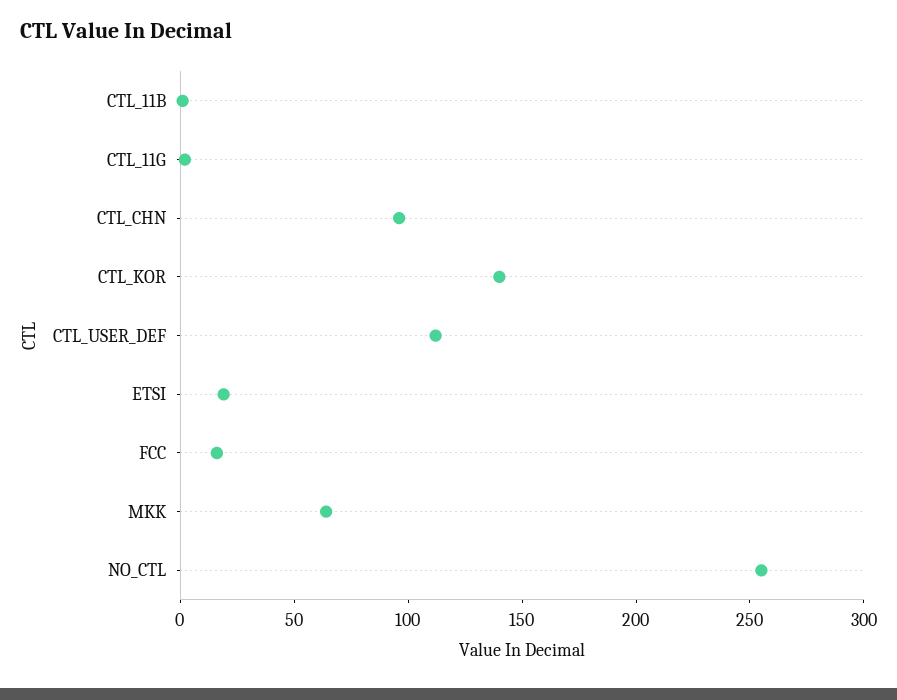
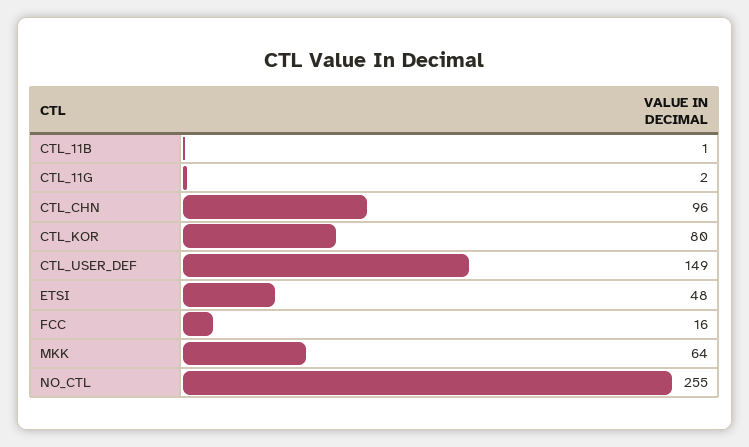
  {
    "CTL_11B": 1,
    "CTL_11G": 2,
    "CTL_CHN": 96,
-   "CTL_KOR": 140,
+   "CTL_KOR": 80,
-   "CTL_USER_DEF": 110,
+   "CTL_USER_DEF": 149,
-   "ETSI": 20,
+   "ETSI": 48,
    "FCC": 16,
    "MKK": 64,
    "NO_CTL": 255
  }

